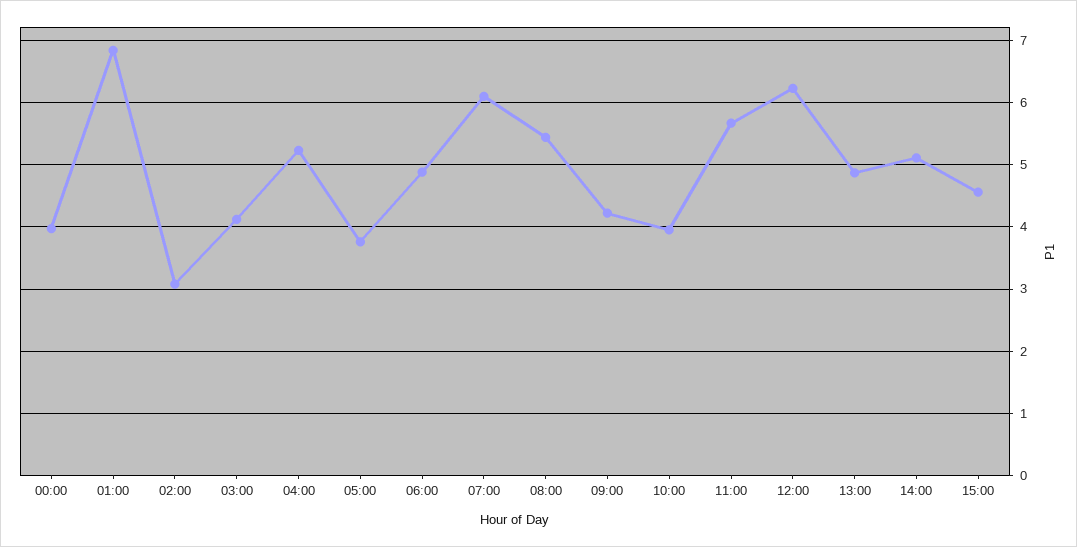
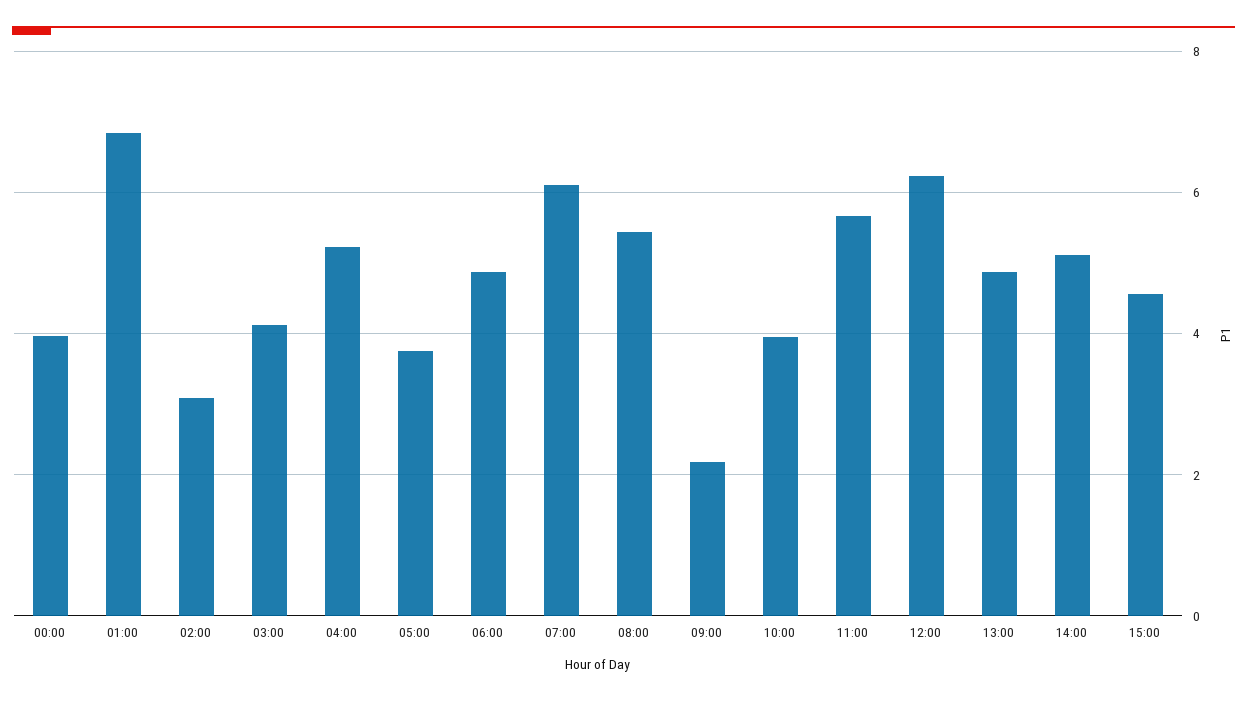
  {
    "00:00": 4,
    "01:00": 6.8,
    "02:00": 3.1,
    "03:00": 4.1,
    "04:00": 5.2,
    "05:00": 3.8,
    "06:00": 4.9,
    "07:00": 6.1,
    "08:00": 5.4,
-   "09:00": 4.2,
+   "09:00": 2.2,
    "10:00": 4,
    "11:00": 5.7,
    "12:00": 6.2,
    "13:00": 4.9,
    "14:00": 5.1,
    "15:00": 4.6
  }

